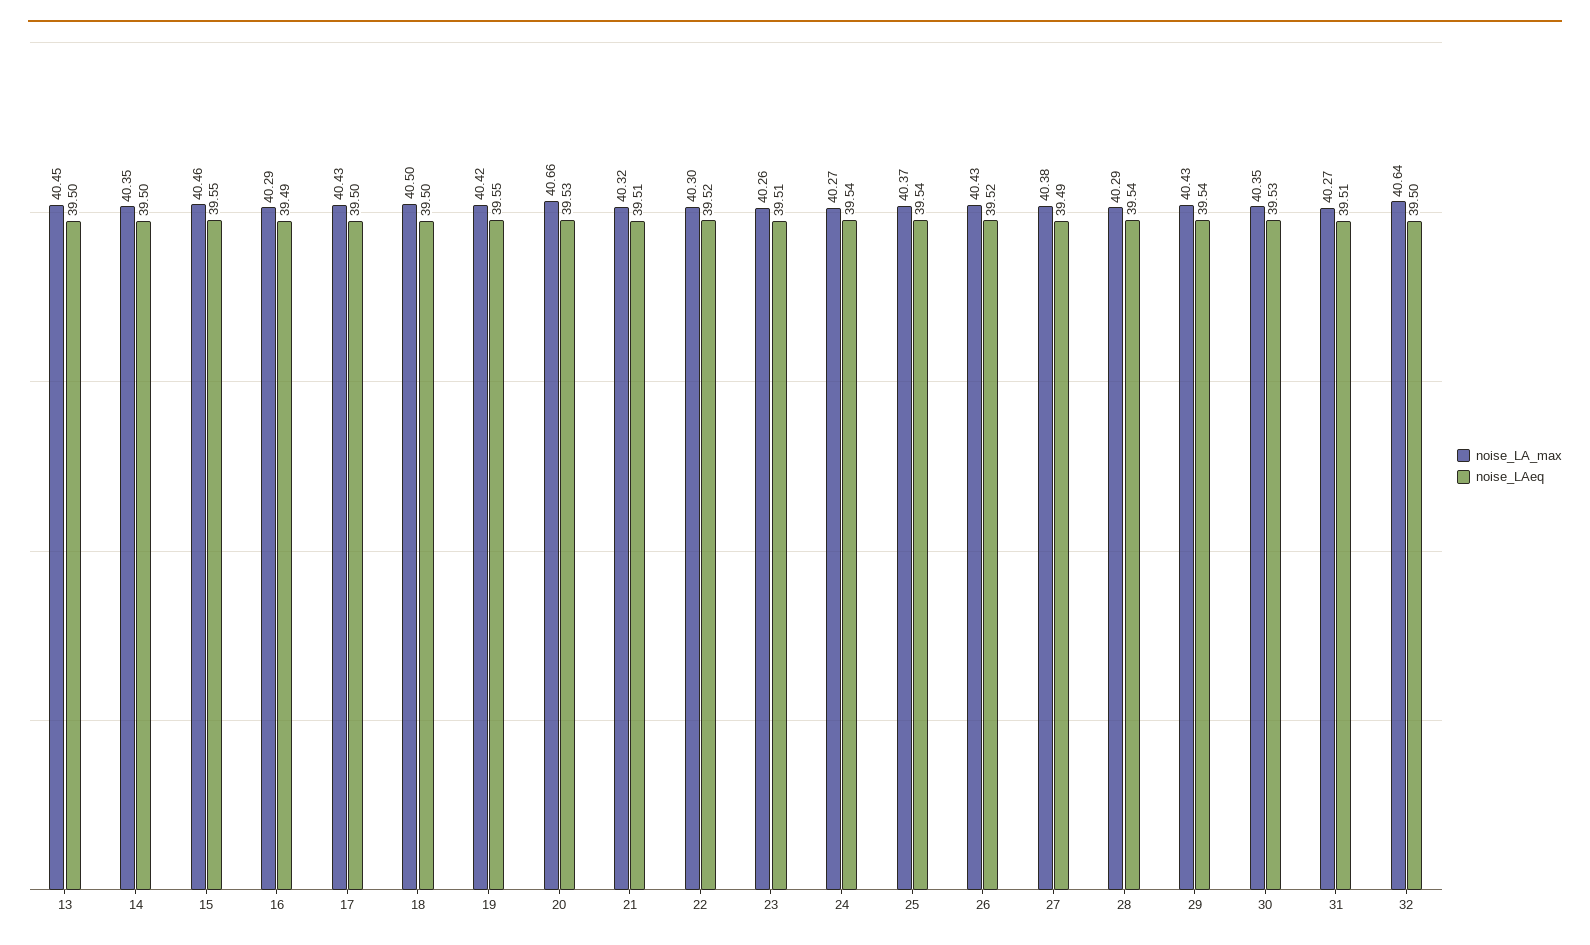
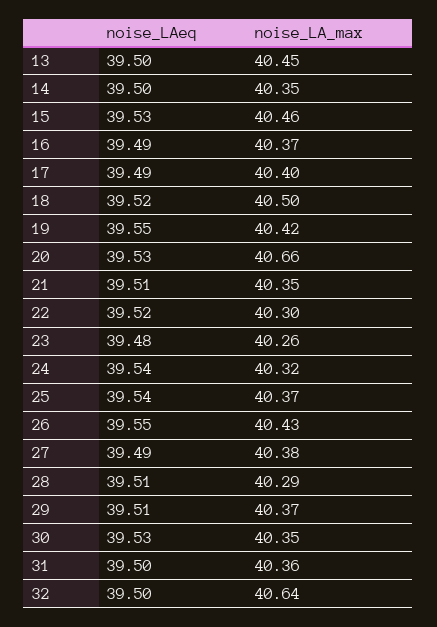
  {
    "noise_LA_max": {
      "13": 40.45,
      "14": 40.35,
      "15": 40.46,
-     "16": 40.29,
+     "16": 40.37,
-     "17": 40.43,
+     "17": 40.4,
      "18": 40.5,
      "19": 40.42,
      "20": 40.66,
-     "21": 40.32,
+     "21": 40.35,
      "22": 40.3,
      "23": 40.26,
-     "24": 40.27,
+     "24": 40.32,
      "25": 40.37,
      "26": 40.43,
      "27": 40.38,
      "28": 40.29,
-     "29": 40.43,
+     "29": 40.37,
      "30": 40.35,
-     "31": 40.27,
+     "31": 40.36,
      "32": 40.64
    },
    "noise_LAeq": {
      "13": 39.5,
      "14": 39.5,
-     "15": 39.55,
+     "15": 39.53,
      "16": 39.49,
-     "17": 39.5,
+     "17": 39.49,
-     "18": 39.5,
+     "18": 39.52,
      "19": 39.55,
      "20": 39.53,
      "21": 39.51,
      "22": 39.52,
-     "23": 39.51,
+     "23": 39.48,
      "24": 39.54,
      "25": 39.54,
-     "26": 39.52,
+     "26": 39.55,
      "27": 39.49,
-     "28": 39.54,
+     "28": 39.51,
-     "29": 39.54,
+     "29": 39.51,
      "30": 39.53,
-     "31": 39.51,
+     "31": 39.5,
      "32": 39.5
    }
  }

